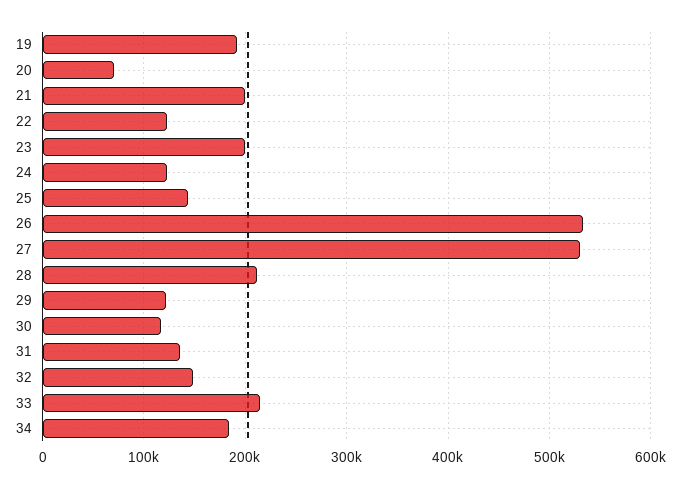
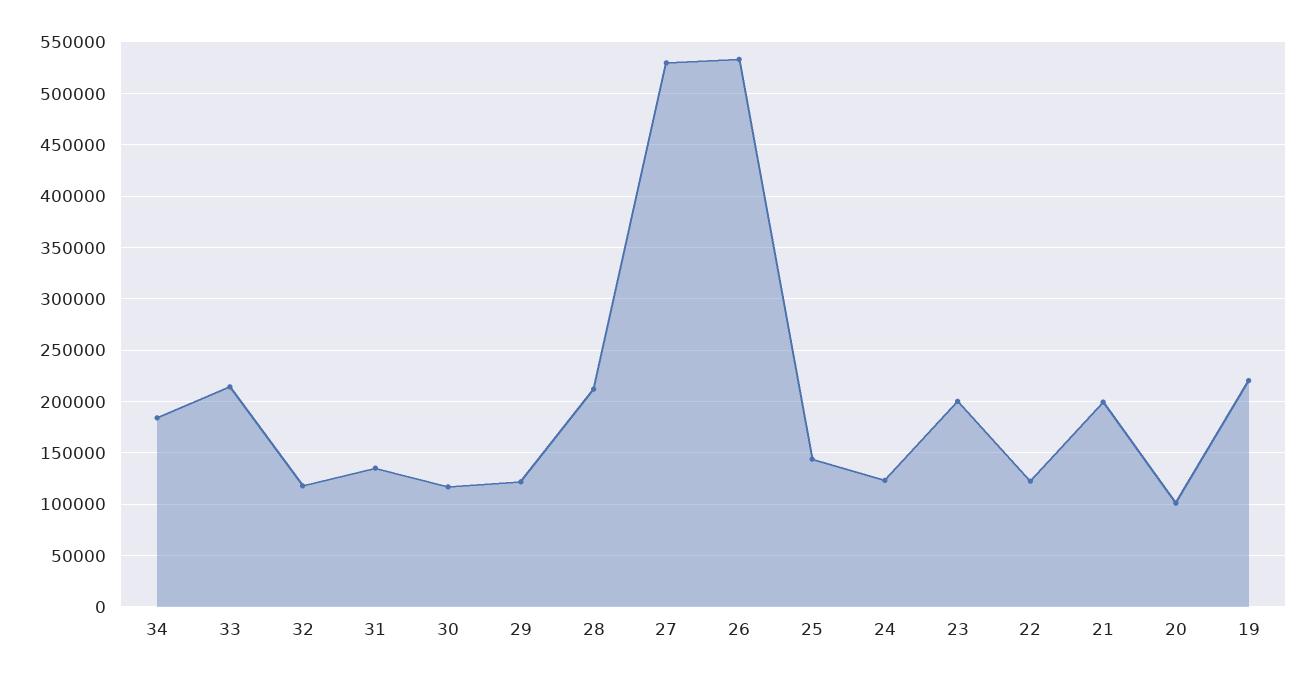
  {
-   "19": 190000,
+   "19": 220000,
-   "20": 70000,
+   "20": 100000,
    "21": 200000,
    "22": 120000,
    "23": 200000,
    "24": 120000,
    "25": 140000,
    "26": 530000,
    "27": 530000,
    "28": 210000,
    "29": 120000,
    "30": 120000,
    "31": 140000,
-   "32": 150000,
+   "32": 120000,
    "33": 210000,
    "34": 180000
  }

